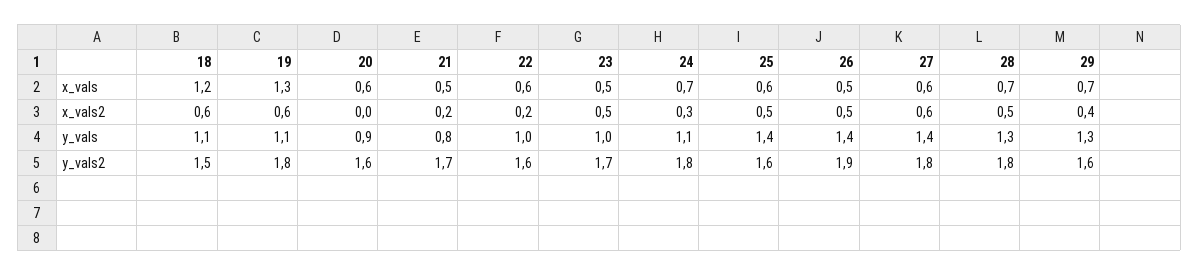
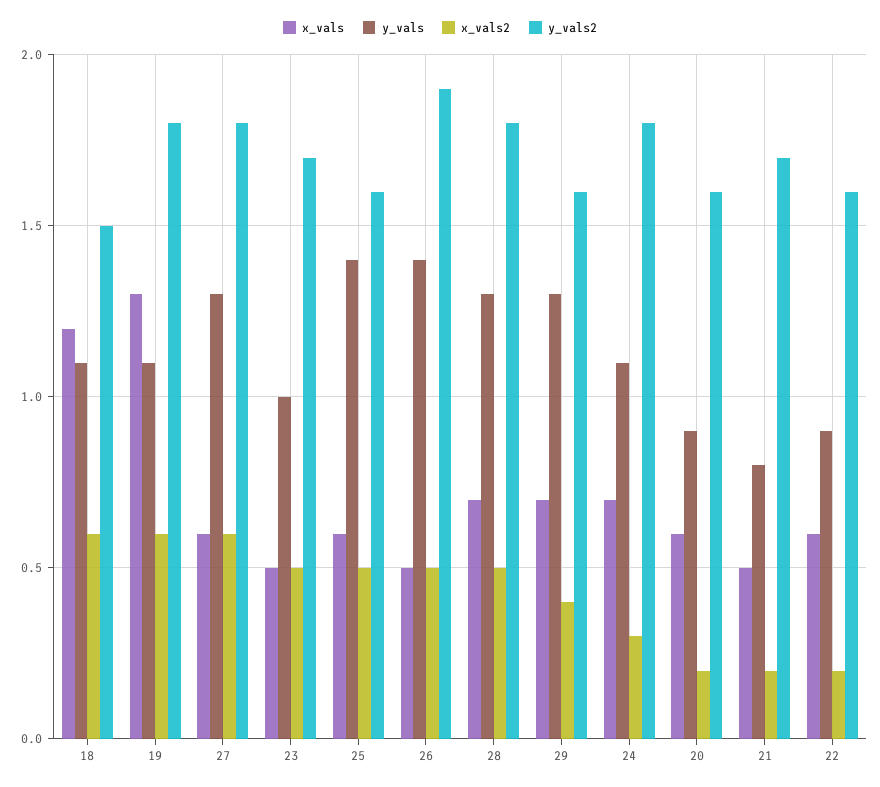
  {
    "x_vals": {
      "18": 1.2,
      "19": 1.3,
      "20": 0.6,
      "21": 0.5,
      "22": 0.6,
      "23": 0.5,
      "24": 0.7,
      "25": 0.6,
      "26": 0.5,
      "27": 0.6,
      "28": 0.7,
      "29": 0.7
    },
    "x_vals2": {
      "18": 0.6,
      "19": 0.6,
-     "20": 0,
+     "20": 0.2,
      "21": 0.2,
      "22": 0.2,
      "23": 0.5,
      "24": 0.3,
      "25": 0.5,
      "26": 0.5,
      "27": 0.6,
      "28": 0.5,
      "29": 0.4
    },
    "y_vals": {
      "18": 1.1,
      "19": 1.1,
      "20": 0.9,
      "21": 0.8,
-     "22": 1,
+     "22": 0.9,
      "23": 1,
      "24": 1.1,
      "25": 1.4,
      "26": 1.4,
-     "27": 1.4,
+     "27": 1.3,
      "28": 1.3,
      "29": 1.3
    },
    "y_vals2": {
      "18": 1.5,
      "19": 1.8,
      "20": 1.6,
      "21": 1.7,
      "22": 1.6,
      "23": 1.7,
      "24": 1.8,
      "25": 1.6,
      "26": 1.9,
      "27": 1.8,
      "28": 1.8,
      "29": 1.6
    }
  }

